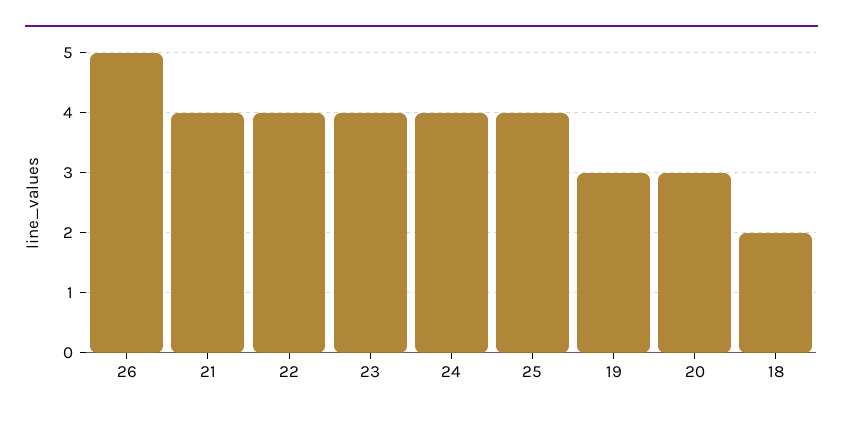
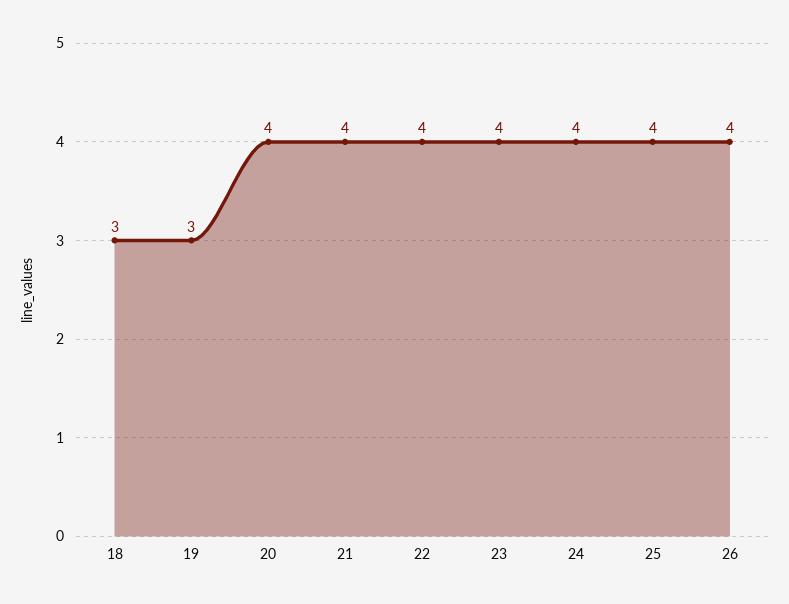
  {
-   "26": 5,
+   "26": 4,
    "21": 4,
    "22": 4,
    "23": 4,
    "24": 4,
    "25": 4,
    "19": 3,
-   "20": 3,
+   "20": 4,
-   "18": 2
+   "18": 3
  }

